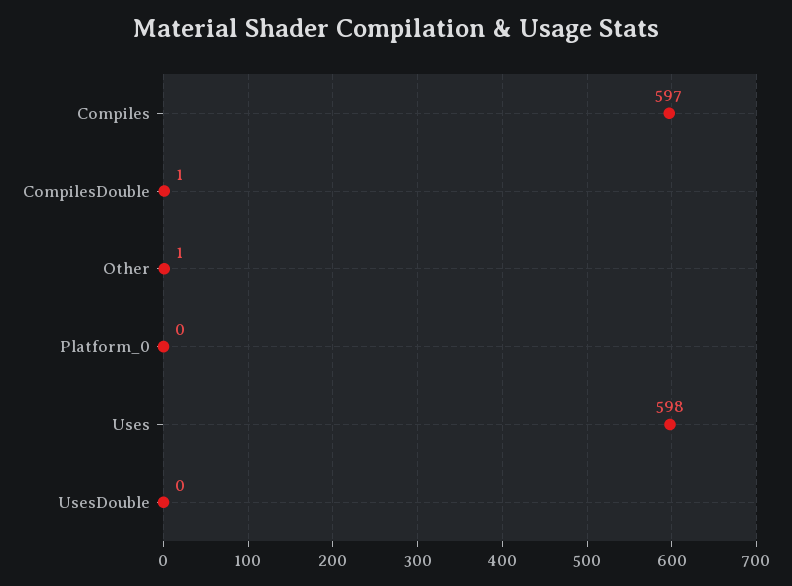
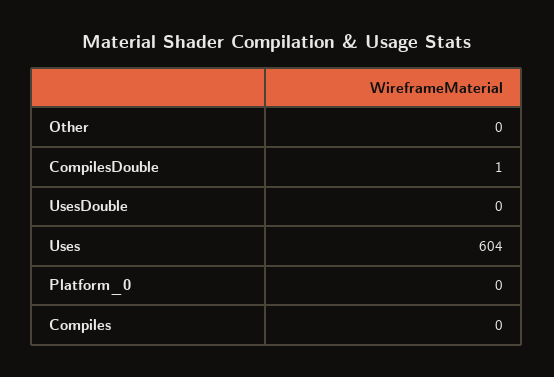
  {
-   "Compiles": 597,
+   "Compiles": 0,
    "CompilesDouble": 1,
-   "Other": 1,
+   "Other": 0,
    "Platform_0": 0,
-   "Uses": 598,
+   "Uses": 604,
    "UsesDouble": 0
  }

